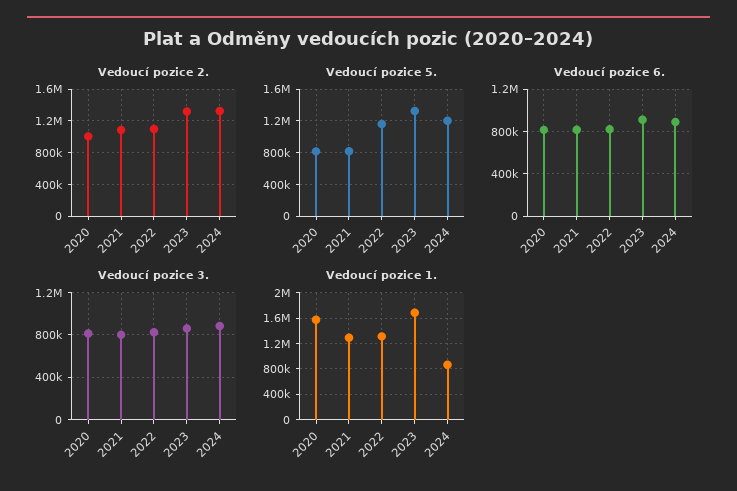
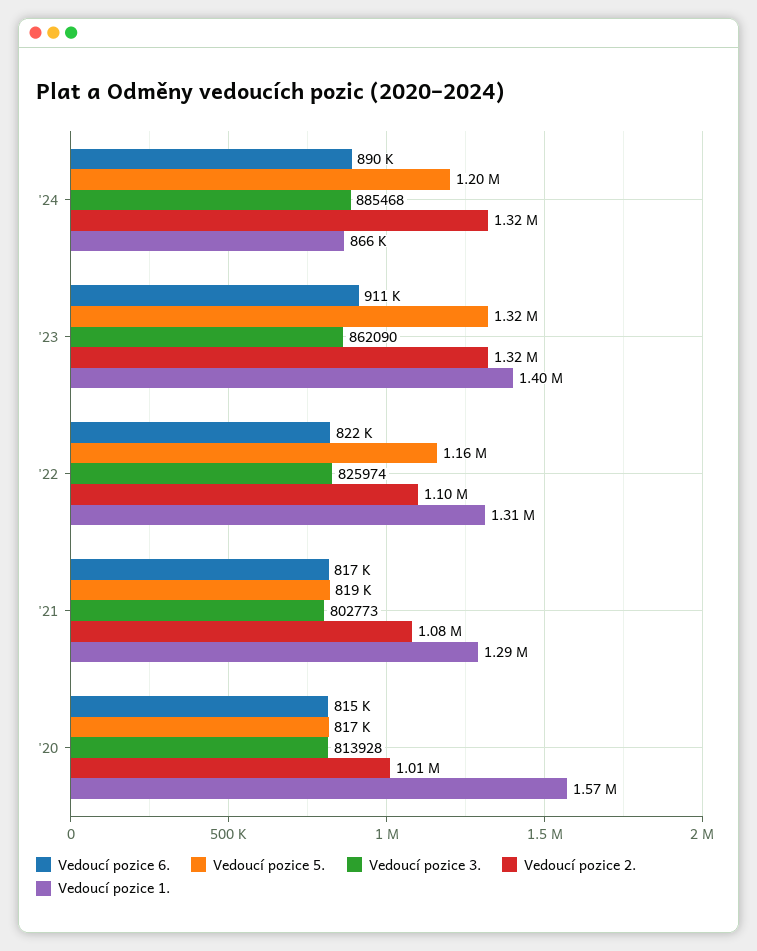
  {
    "Vedoucí pozice 2.": {
      "2020": 1010000,
      "2021": 1080000,
      "2022": 1100000,
      "2023": 1320000,
      "2024": 1320000
    },
    "Vedoucí pozice 5.": {
      "2020": 817000,
      "2021": 819000,
      "2022": 1160000,
      "2023": 1320000,
      "2024": 1200000
    },
    "Vedoucí pozice 6.": {
      "2020": 815000,
      "2021": 817000,
      "2022": 822000,
      "2023": 911000,
      "2024": 890000
    },
    "Vedoucí pozice 3.": {
      "2020": 813928,
      "2021": 802773,
      "2022": 825974,
      "2023": 862090,
      "2024": 885468
    },
    "Vedoucí pozice 1.": {
      "2020": 1570000,
      "2021": 1290000,
      "2022": 1310000,
-     "2023": 1700000,
+     "2023": 1400000,
      "2024": 866000
    }
  }

